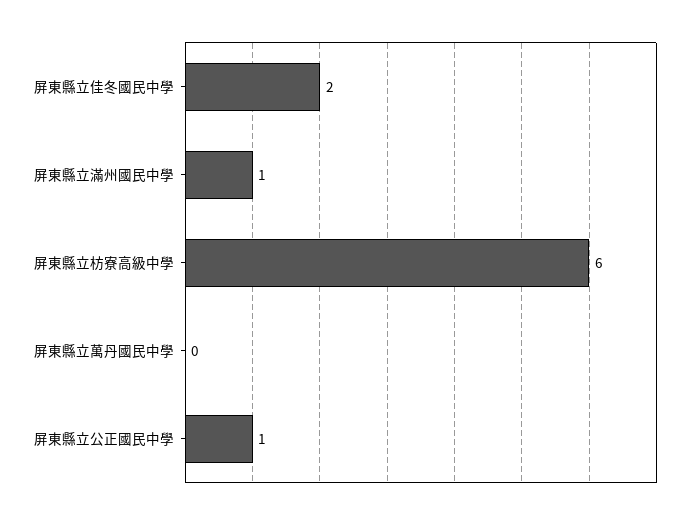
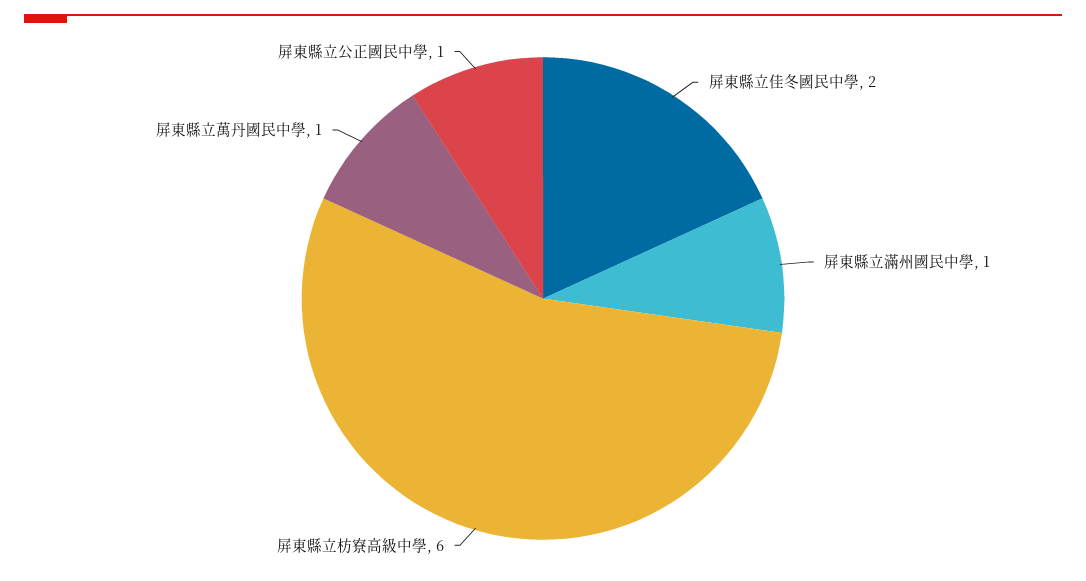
  {
    "屏東縣立佳冬國民中學": 2,
    "屏東縣立滿州國民中學": 1,
    "屏東縣立枋寮高級中學": 6,
-   "屏東縣立萬丹國民中學": 0,
+   "屏東縣立萬丹國民中學": 1,
    "屏東縣立公正國民中學": 1
  }

